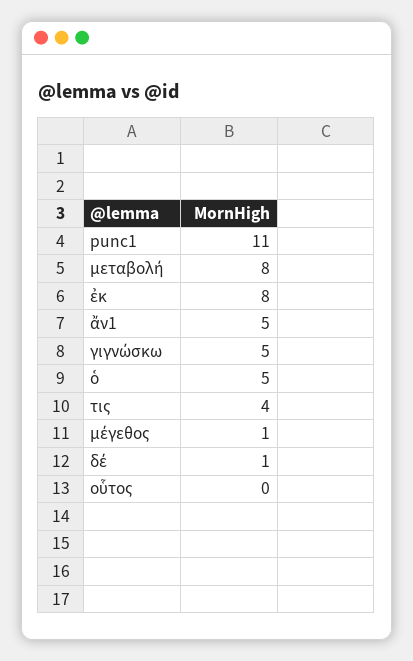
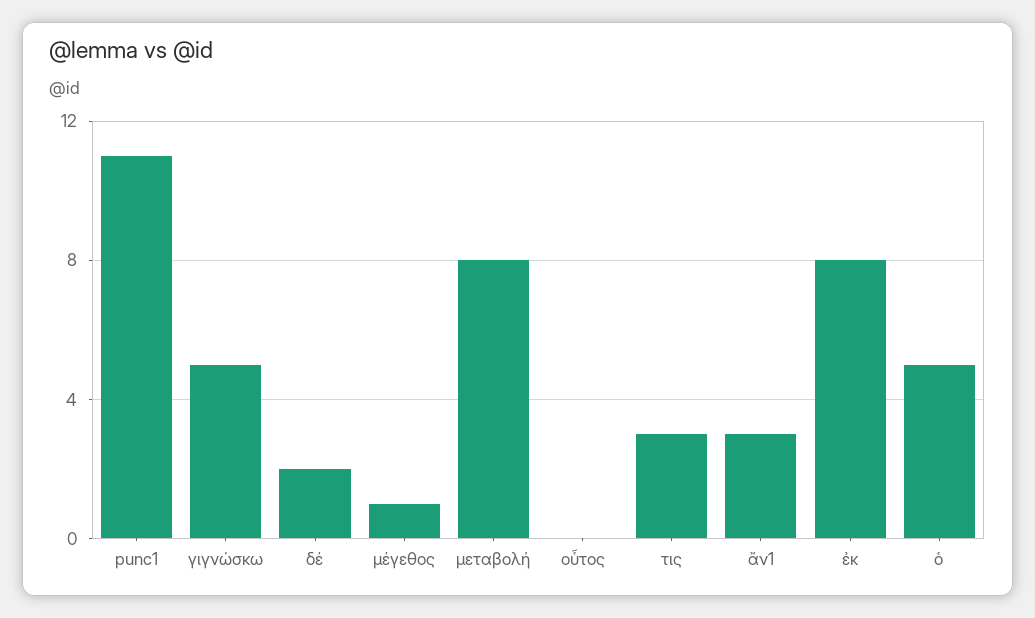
  {
    "punc1": 11,
    "μεταβολή": 8,
    "ἐκ": 8,
-   "ἄν1": 5,
+   "ἄν1": 3,
    "γιγνώσκω": 5,
    "ὁ": 5,
-   "τις": 4,
+   "τις": 3,
    "μέγεθος": 1,
-   "δέ": 1,
+   "δέ": 2,
    "οὗτος": 0
  }

